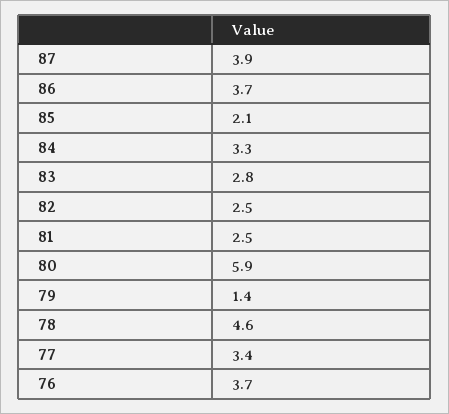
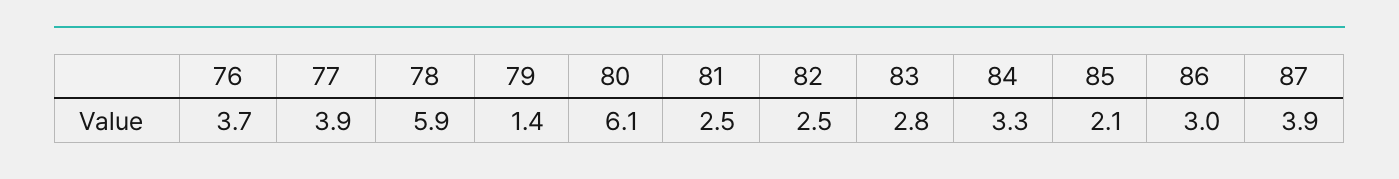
  {
    "87": 3.9,
-   "86": 3.7,
+   "86": 3,
    "85": 2.1,
    "84": 3.3,
    "83": 2.8,
    "82": 2.5,
    "81": 2.5,
-   "80": 5.9,
+   "80": 6.1,
    "79": 1.4,
-   "78": 4.6,
+   "78": 5.9,
-   "77": 3.4,
+   "77": 3.9,
    "76": 3.7
  }

